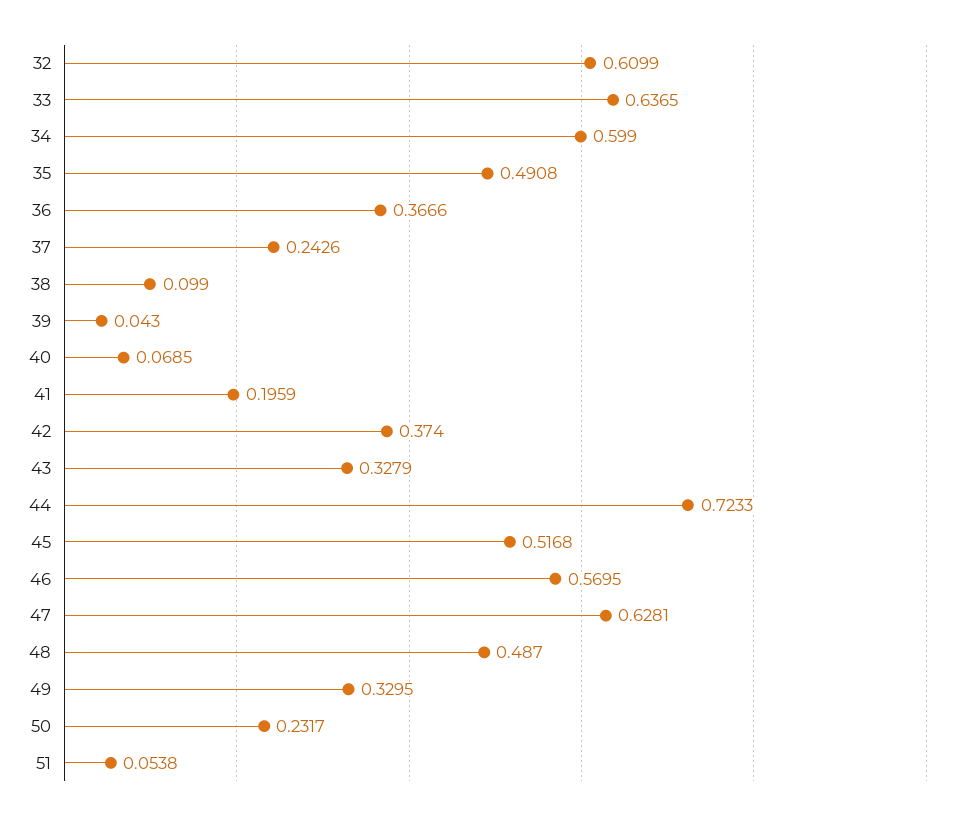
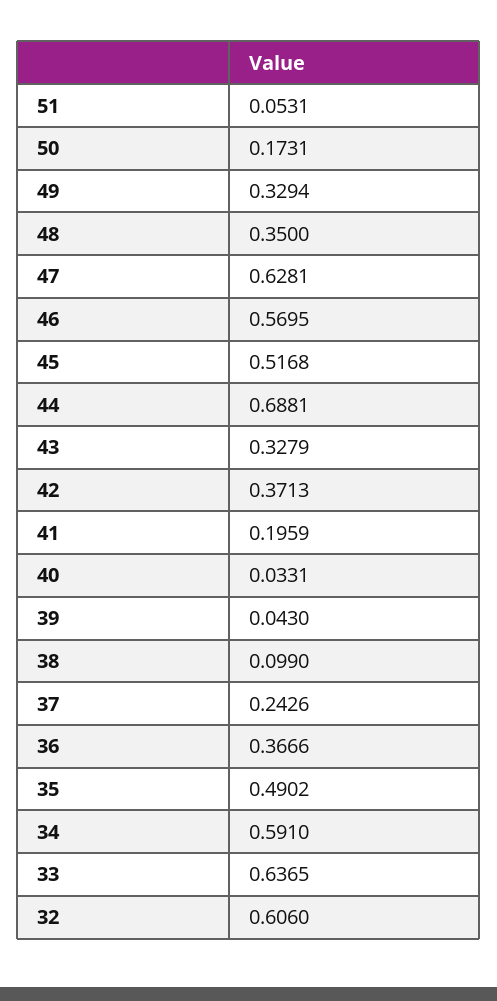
  {
-   "32": 0.6099,
+   "32": 0.606,
    "33": 0.6365,
-   "34": 0.599,
+   "34": 0.591,
-   "35": 0.4908,
+   "35": 0.4902,
    "36": 0.3666,
    "37": 0.2426,
    "38": 0.099,
    "39": 0.043,
-   "40": 0.0685,
+   "40": 0.0331,
    "41": 0.1959,
-   "42": 0.374,
+   "42": 0.3713,
    "43": 0.3279,
-   "44": 0.7233,
+   "44": 0.6881,
    "45": 0.5168,
    "46": 0.5695,
    "47": 0.6281,
-   "48": 0.487,
+   "48": 0.35,
-   "49": 0.3295,
+   "49": 0.3294,
-   "50": 0.2317,
+   "50": 0.1731,
-   "51": 0.0538
+   "51": 0.0531
  }

